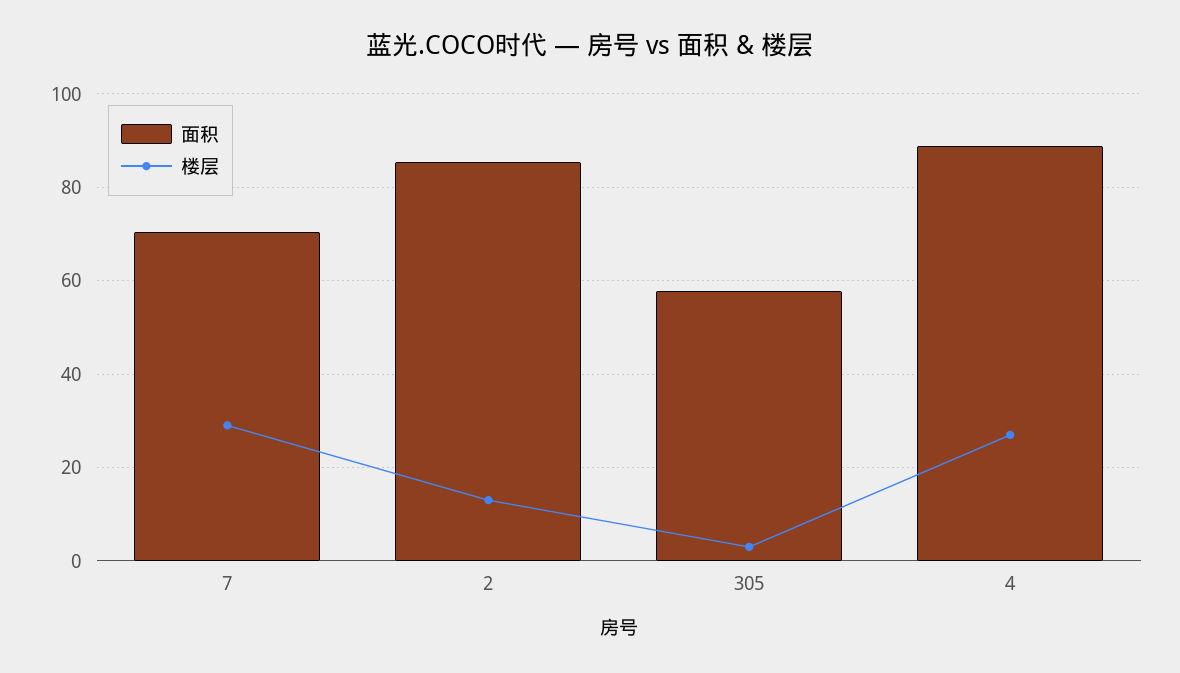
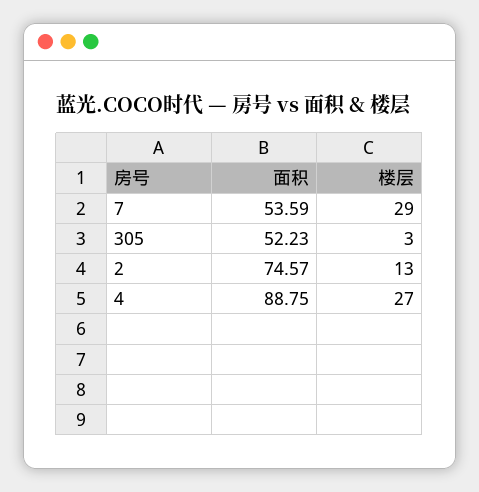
  {
    "面积": {
-     "7": 70,
+     "7": 53.59,
-     "2": 86,
+     "2": 74.57,
-     "305": 58,
+     "305": 52.23,
      "4": 88.75
    },
    "楼层": {
      "7": 29,
      "2": 13,
      "305": 3,
      "4": 27
    }
  }

